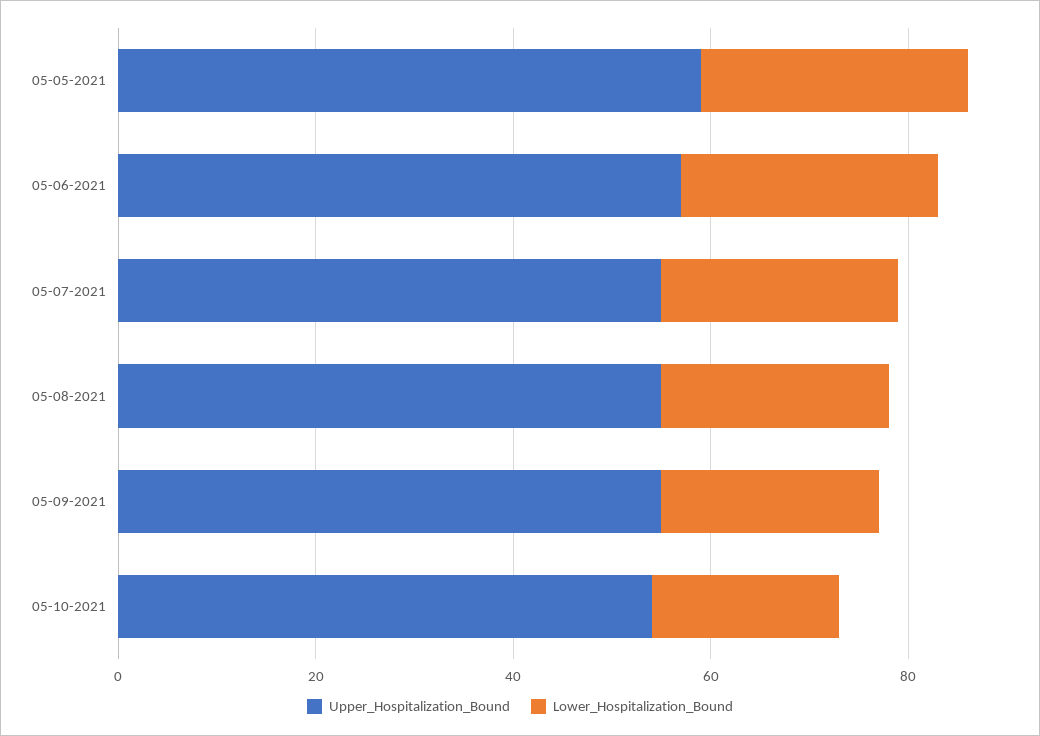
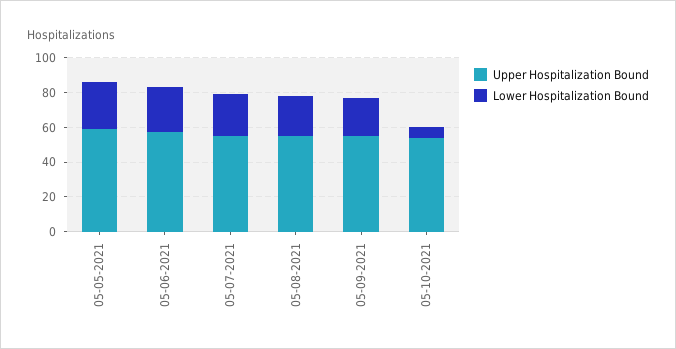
  {
    "Upper_Hospitalization_Bound": {
      "05-05-2021": 60,
      "05-06-2021": 55,
      "05-07-2021": 55,
      "05-08-2021": 55,
      "05-09-2021": 55,
      "05-10-2021": 55
    },
    "Lower_Hospitalization_Bound": {
      "05-05-2021": 25,
      "05-06-2021": 25,
      "05-07-2021": 25,
      "05-08-2021": 25,
      "05-09-2021": 20,
-     "05-10-2021": 20
+     "05-10-2021": 5
    }
  }

